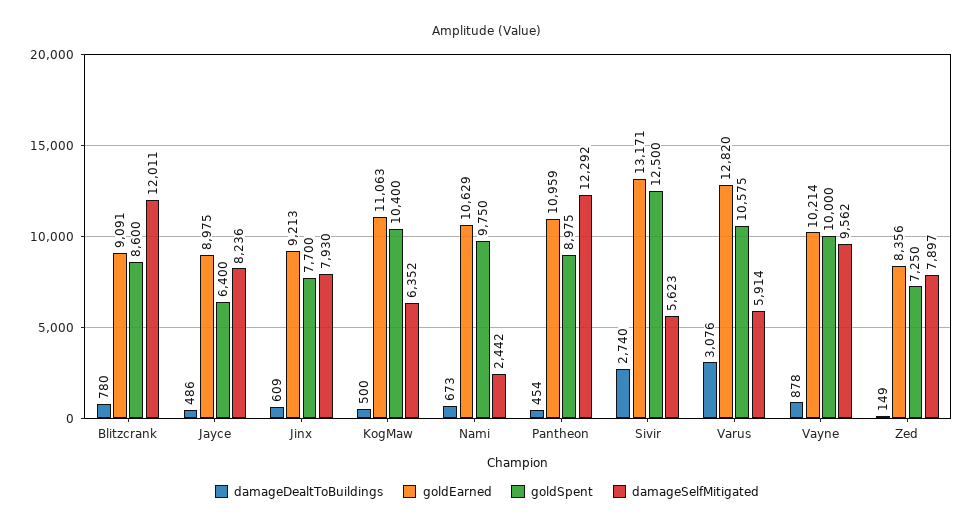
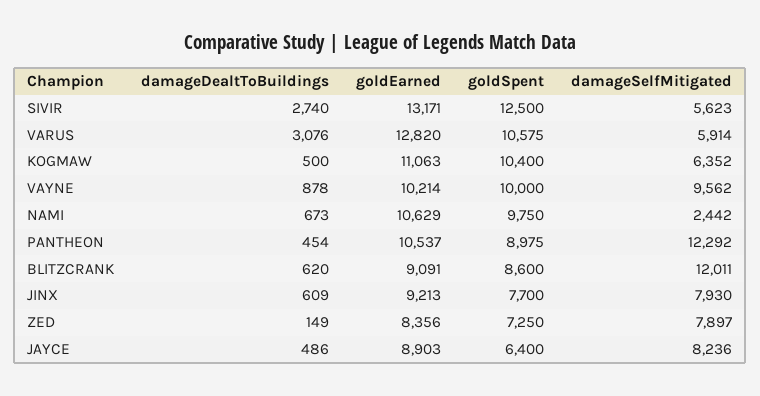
  {
    "damageDealtToBuildings": {
-     "Blitzcrank": 780,
+     "Blitzcrank": 620,
      "Jayce": 486,
      "Jinx": 609,
      "KogMaw": 500,
      "Nami": 673,
      "Pantheon": 454,
      "Sivir": 2740,
      "Varus": 3076,
      "Vayne": 878,
      "Zed": 149
    },
    "goldEarned": {
      "Blitzcrank": 9091,
-     "Jayce": 8975,
+     "Jayce": 8903,
      "Jinx": 9213,
      "KogMaw": 11063,
      "Nami": 10629,
-     "Pantheon": 10959,
+     "Pantheon": 10537,
      "Sivir": 13171,
      "Varus": 12820,
      "Vayne": 10214,
      "Zed": 8356
    },
    "goldSpent": {
      "Blitzcrank": 8600,
      "Jayce": 6400,
      "Jinx": 7700,
      "KogMaw": 10400,
      "Nami": 9750,
      "Pantheon": 8975,
      "Sivir": 12500,
      "Varus": 10575,
      "Vayne": 10000,
      "Zed": 7250
    },
    "damageSelfMitigated": {
      "Blitzcrank": 12011,
      "Jayce": 8236,
      "Jinx": 7930,
      "KogMaw": 6352,
      "Nami": 2442,
      "Pantheon": 12292,
      "Sivir": 5623,
      "Varus": 5914,
      "Vayne": 9562,
      "Zed": 7897
    }
  }

